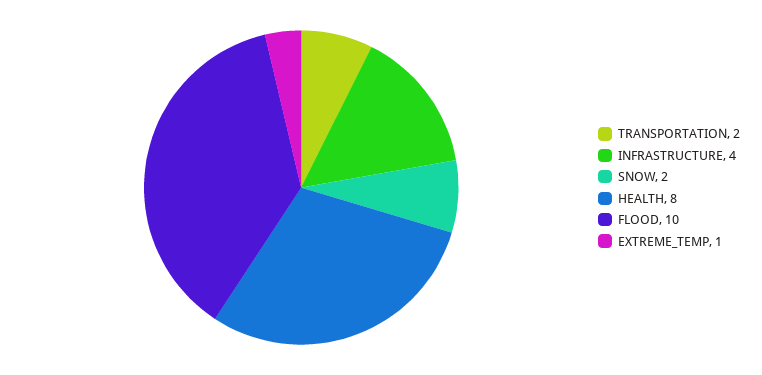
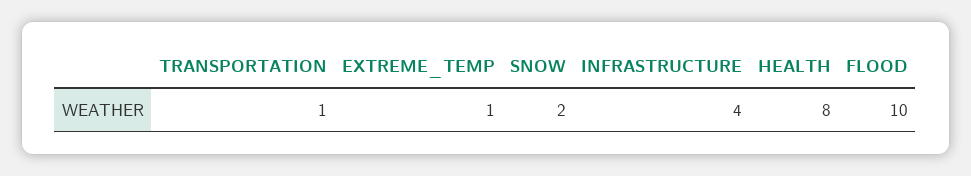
  {
-   "TRANSPORTATION": 2,
+   "TRANSPORTATION": 1,
    "INFRASTRUCTURE": 4,
    "SNOW": 2,
    "HEALTH": 8,
    "FLOOD": 10,
    "EXTREME_TEMP": 1
  }

